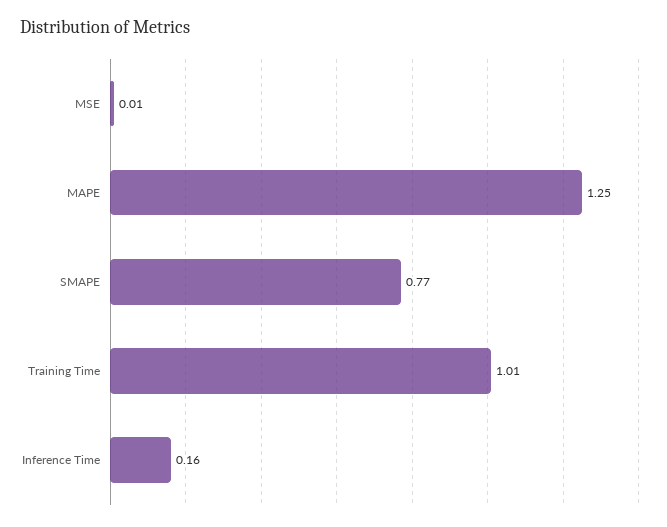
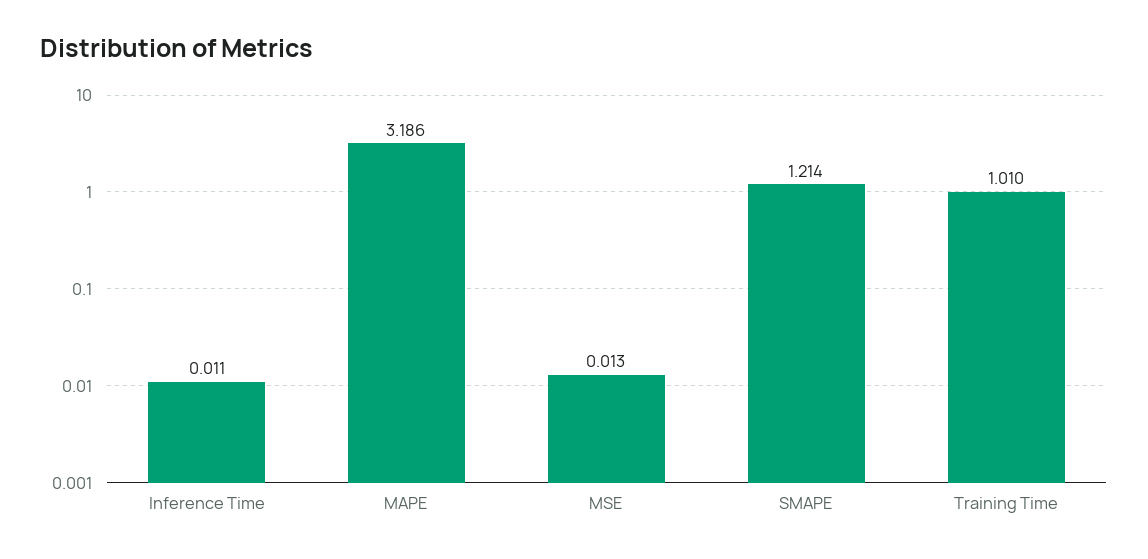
  {
    "MSE": 0.013,
-   "MAPE": 1.25,
+   "MAPE": 3.186,
-   "SMAPE": 0.77,
+   "SMAPE": 1.214,
    "Training Time": 1.01,
-   "Inference Time": 0.16
+   "Inference Time": 0.011
  }

